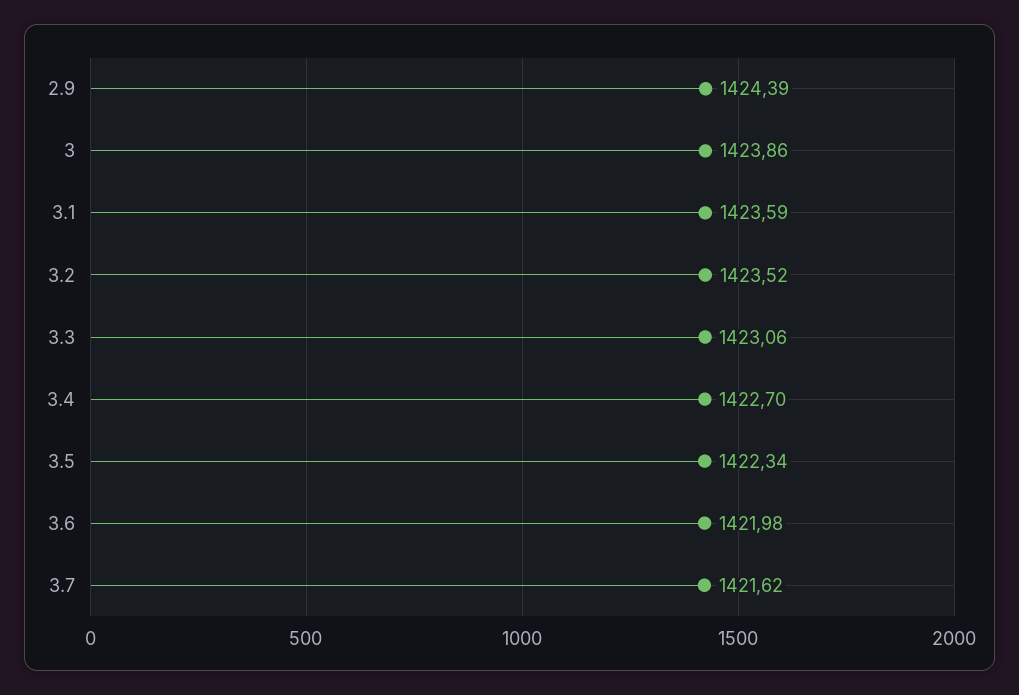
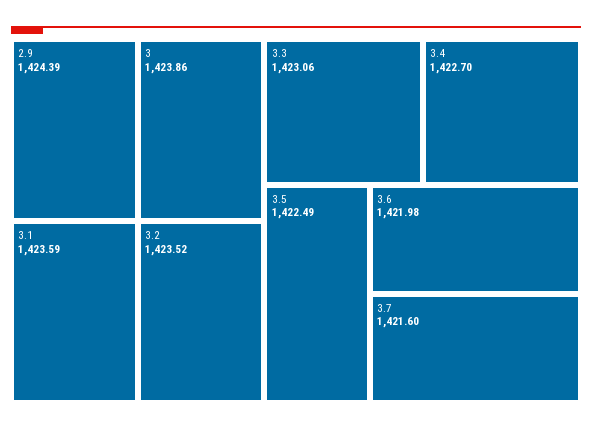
  {
    "2.9": 1424.39,
    "3": 1423.86,
    "3.1": 1423.59,
    "3.2": 1423.52,
    "3.3": 1423.06,
    "3.4": 1422.7,
-   "3.5": 1422.34,
+   "3.5": 1422.49,
    "3.6": 1421.98,
-   "3.7": 1421.62
+   "3.7": 1421.6
  }

